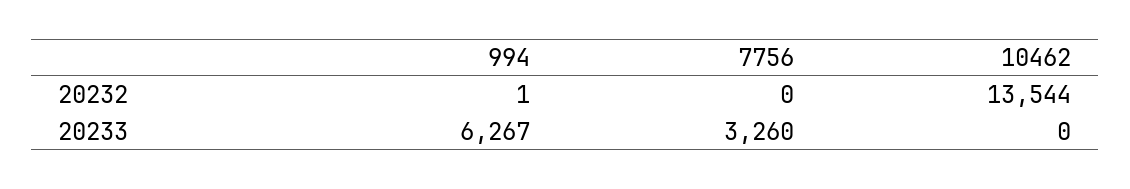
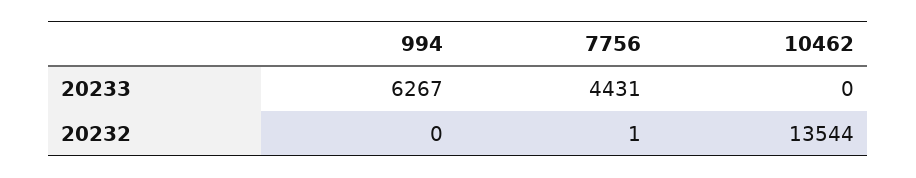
  {
    "994": {
-     "20232": 1,
+     "20232": 0,
      "20233": 6267
    },
    "7756": {
-     "20232": 0,
+     "20232": 1,
-     "20233": 3260
+     "20233": 4431
    },
    "10462": {
      "20232": 13544,
      "20233": 0
    }
  }

